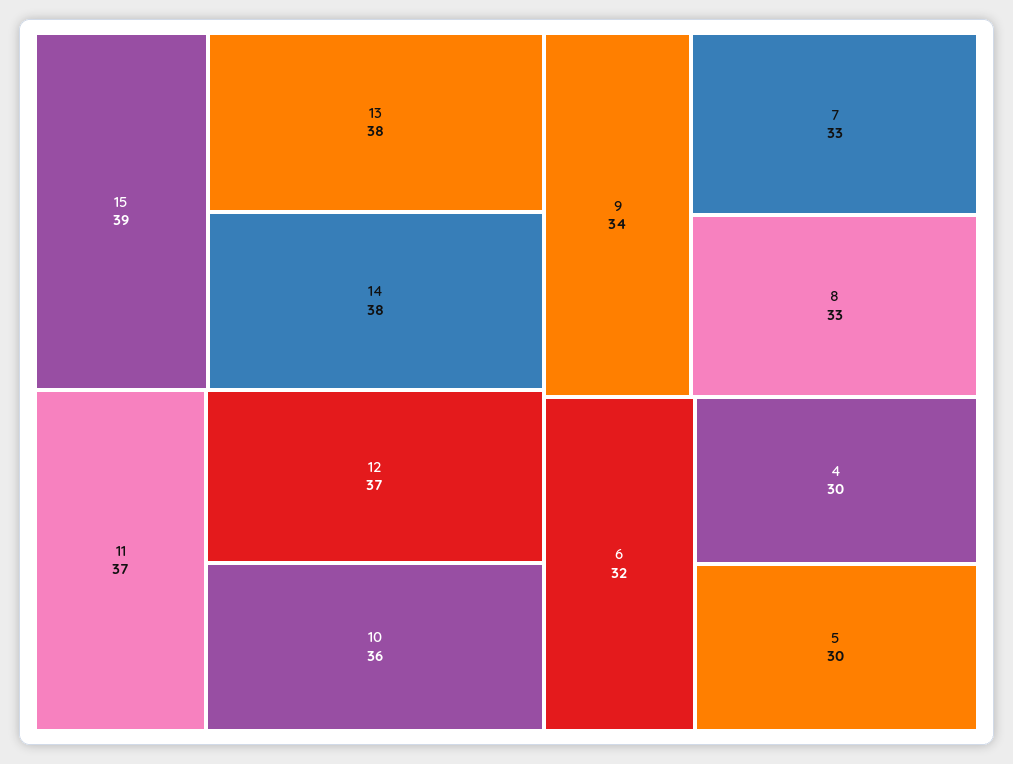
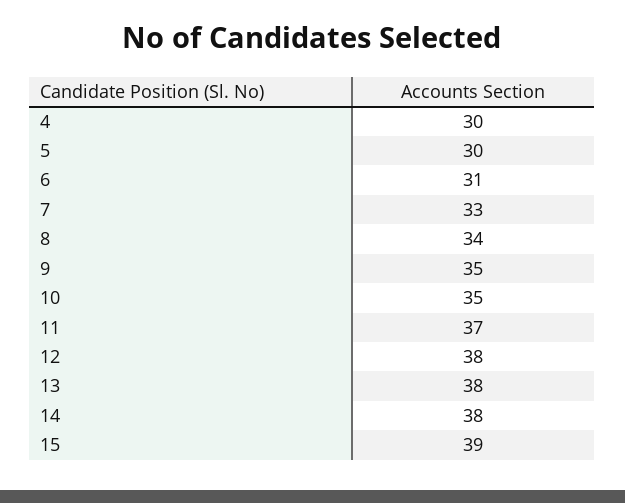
  {
    "15": 39,
    "13": 38,
    "14": 38,
    "11": 37,
-   "12": 37,
+   "12": 38,
-   "10": 36,
+   "10": 35,
-   "9": 34,
+   "9": 35,
    "7": 33,
-   "8": 33,
+   "8": 34,
-   "6": 32,
+   "6": 31,
    "4": 30,
    "5": 30
  }

